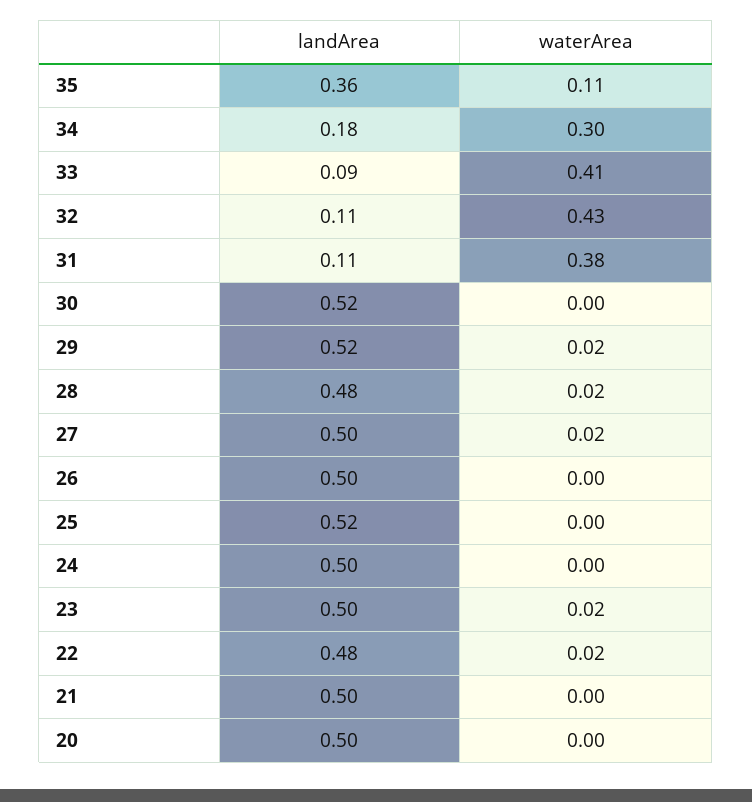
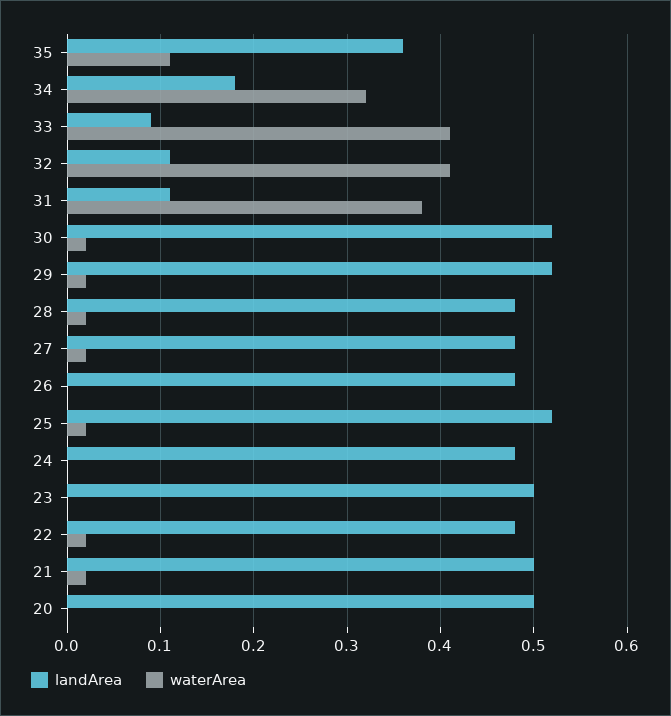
  {
    "landArea": {
      "35": 0.36,
      "34": 0.18,
      "33": 0.09,
      "32": 0.11,
      "31": 0.11,
      "30": 0.52,
      "29": 0.52,
      "28": 0.48,
-     "27": 0.5,
+     "27": 0.48,
-     "26": 0.5,
+     "26": 0.48,
      "25": 0.52,
-     "24": 0.5,
+     "24": 0.48,
      "23": 0.5,
      "22": 0.48,
      "21": 0.5,
      "20": 0.5
    },
    "waterArea": {
      "35": 0.11,
-     "34": 0.3,
+     "34": 0.32,
      "33": 0.41,
-     "32": 0.43,
+     "32": 0.41,
      "31": 0.38,
-     "30": 0,
+     "30": 0.02,
      "29": 0.02,
      "28": 0.02,
      "27": 0.02,
      "26": 0,
-     "25": 0,
+     "25": 0.02,
      "24": 0,
-     "23": 0.02,
+     "23": 0,
      "22": 0.02,
-     "21": 0,
+     "21": 0.02,
      "20": 0
    }
  }

